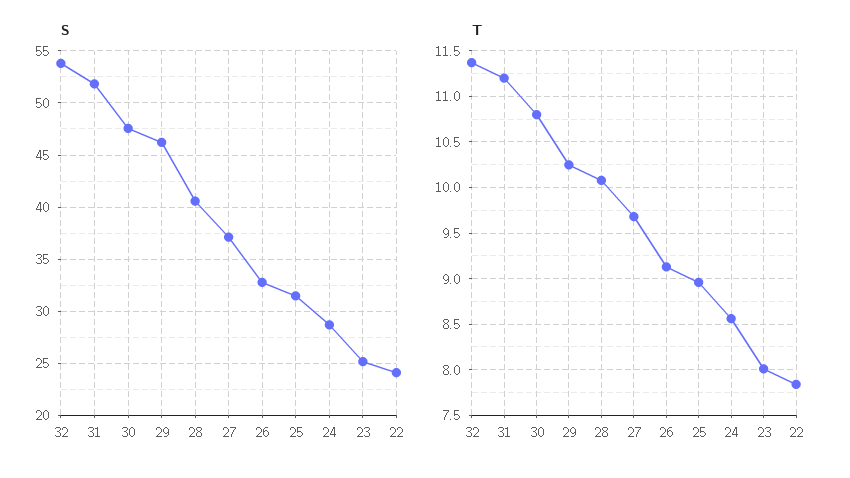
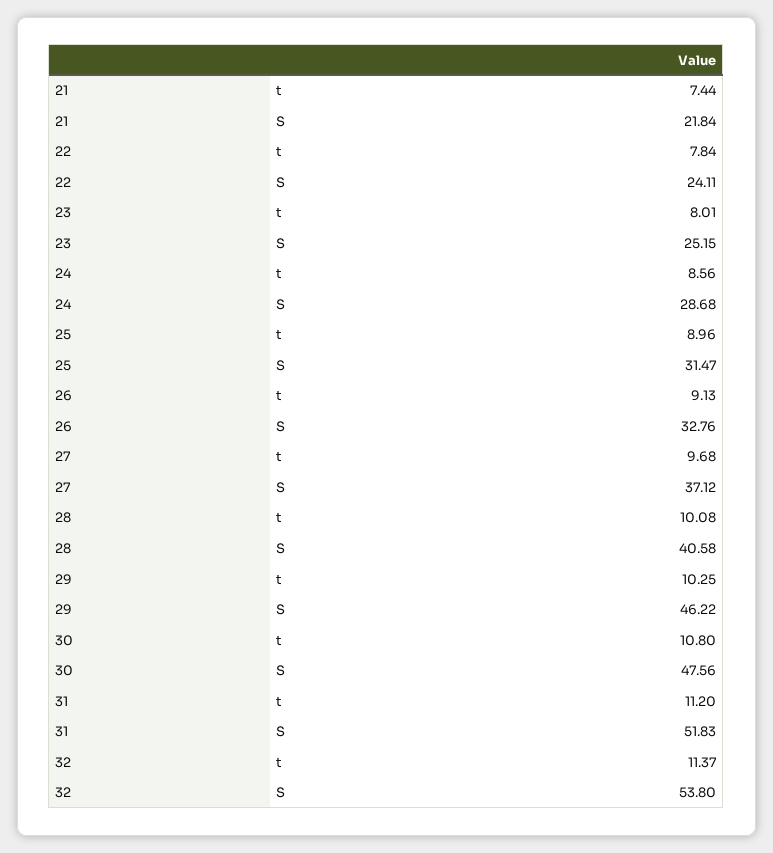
  {
    "S": {
      "32": 53.8,
      "31": 51.83,
      "30": 47.56,
      "29": 46.22,
      "28": 40.58,
      "27": 37.12,
      "26": 32.76,
      "25": 31.47,
      "24": 28.68,
      "23": 25.15,
-     "22": 24.11
+     "22": 24.11,
+     "21": 21.84
    },
    "T": {
      "32": 11.37,
      "31": 11.2,
      "30": 10.8,
      "29": 10.25,
      "28": 10.08,
      "27": 9.68,
      "26": 9.13,
      "25": 8.96,
      "24": 8.56,
      "23": 8.01,
-     "22": 7.84
+     "22": 7.84,
+     "21": 7.44
    }
  }

